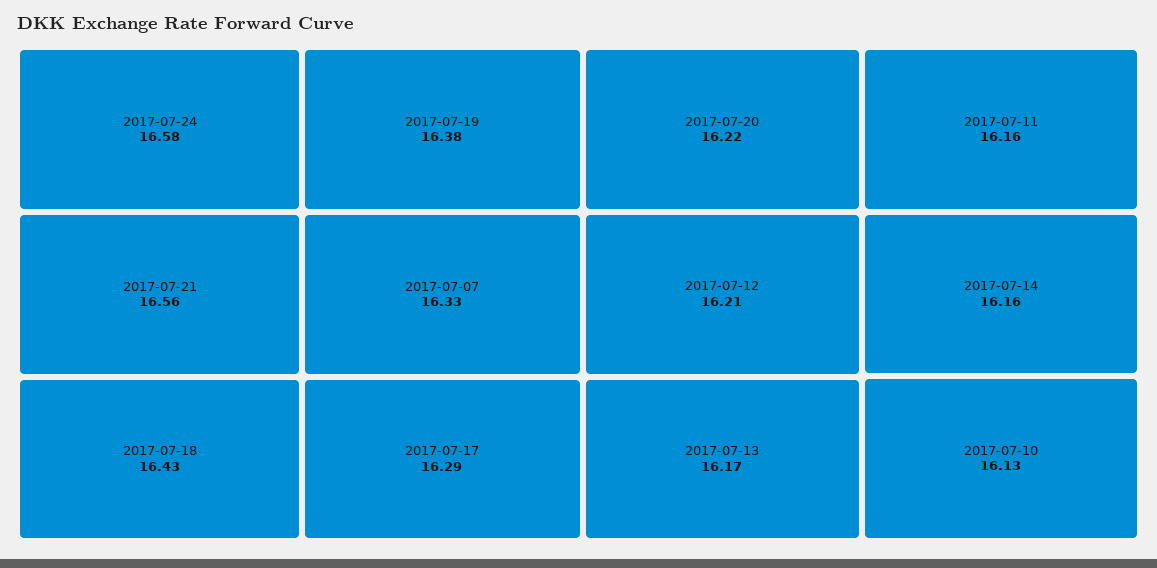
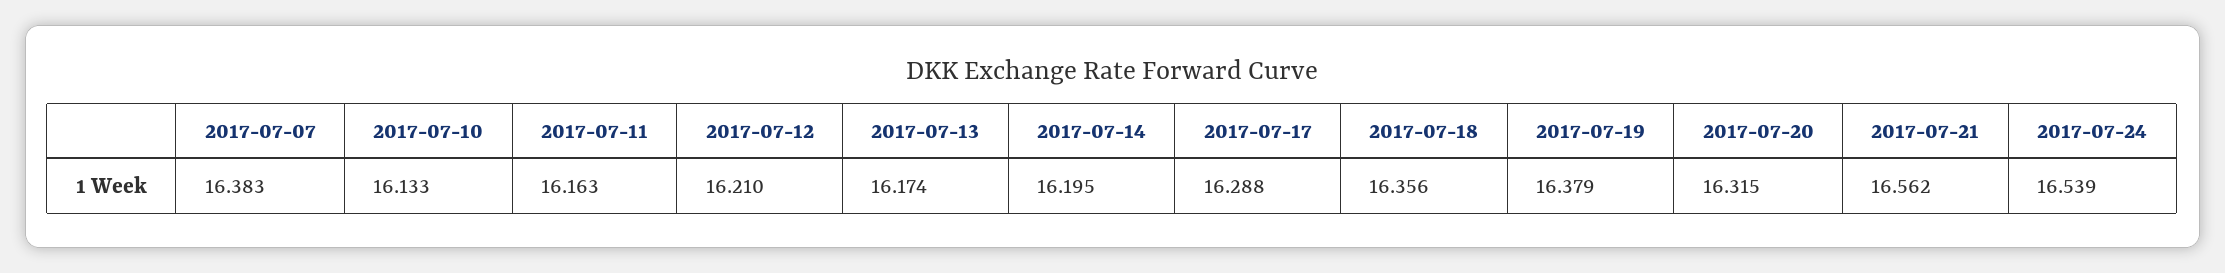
  {
-   "2017-07-24": 16.58,
+   "2017-07-24": 16.539,
    "2017-07-21": 16.562,
-   "2017-07-18": 16.43,
+   "2017-07-18": 16.356,
    "2017-07-19": 16.379,
-   "2017-07-07": 16.33,
+   "2017-07-07": 16.383,
    "2017-07-17": 16.288,
-   "2017-07-20": 16.22,
+   "2017-07-20": 16.315,
    "2017-07-12": 16.21,
    "2017-07-13": 16.174,
    "2017-07-11": 16.163,
-   "2017-07-14": 16.16,
+   "2017-07-14": 16.195,
    "2017-07-10": 16.133
  }

